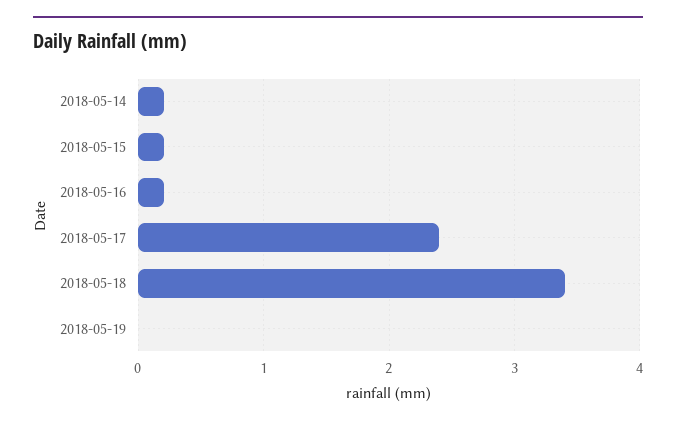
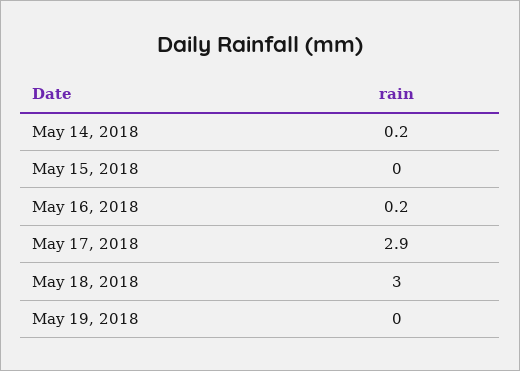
  {
    "2018-05-14": 0.2,
-   "2018-05-15": 0.2,
+   "2018-05-15": 0,
    "2018-05-16": 0.2,
-   "2018-05-17": 2.4,
+   "2018-05-17": 2.9,
-   "2018-05-18": 3.4,
+   "2018-05-18": 3,
    "2018-05-19": 0
  }

